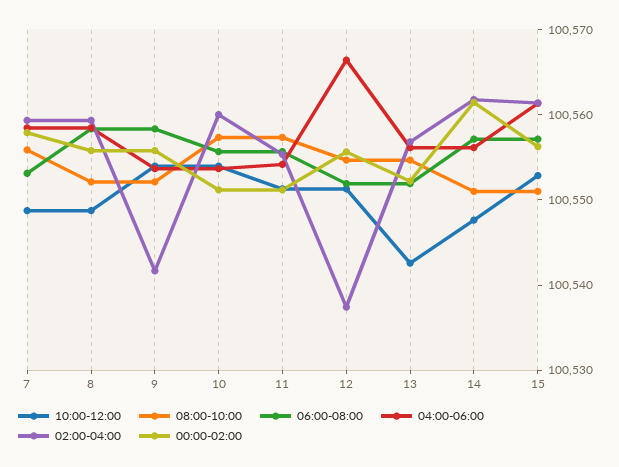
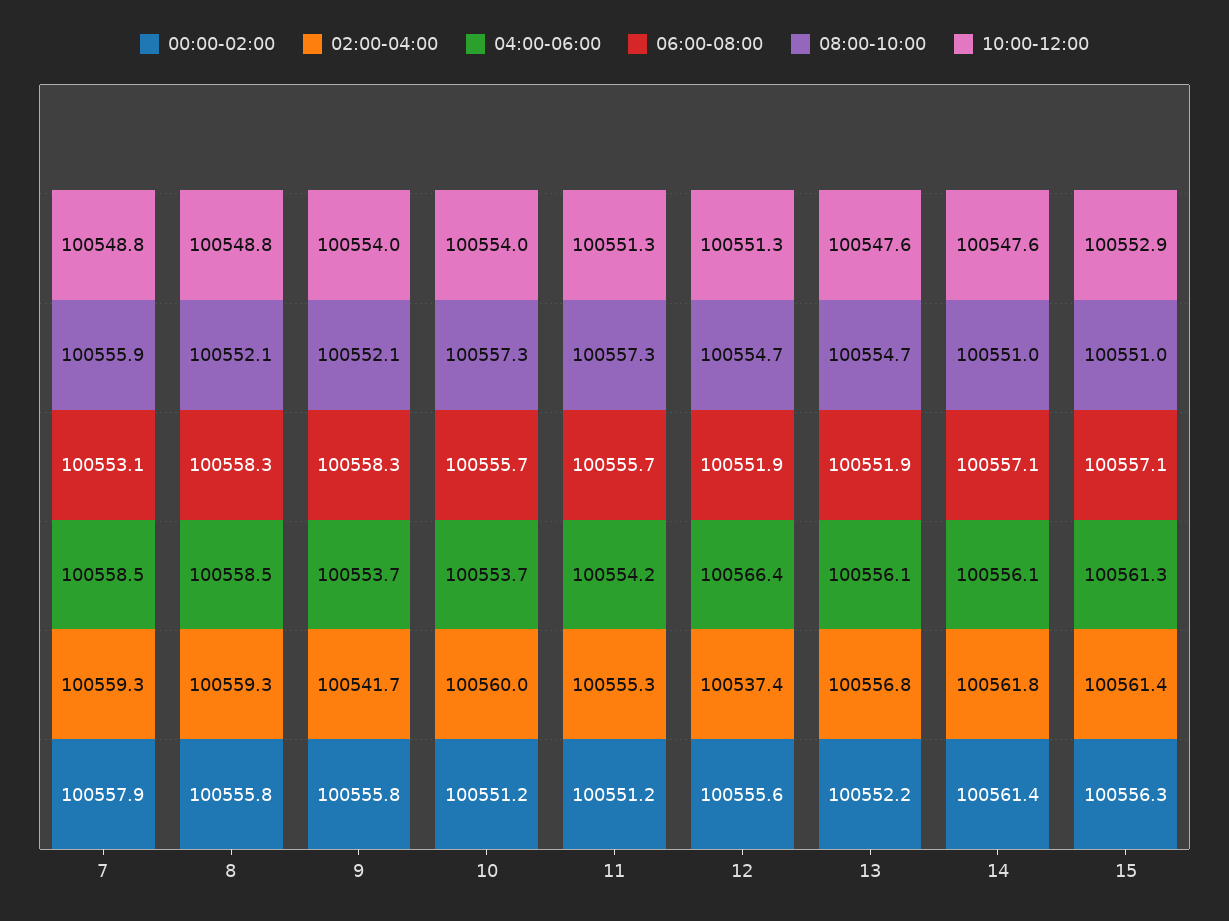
  {
    "10:00-12:00": {
      "7": 100548.8,
      "8": 100548.8,
      "9": 100554,
      "10": 100554,
      "11": 100551.3,
      "12": 100551.3,
-     "13": 100542,
+     "13": 100547.6,
      "14": 100547.6,
      "15": 100552.9
    },
    "08:00-10:00": {
      "7": 100555.9,
      "8": 100552.1,
      "9": 100552.1,
      "10": 100557.3,
      "11": 100557.3,
      "12": 100554.7,
      "13": 100554.7,
      "14": 100551,
      "15": 100551
    },
    "06:00-08:00": {
      "7": 100553.1,
      "8": 100558.3,
      "9": 100558.3,
      "10": 100555.7,
      "11": 100555.7,
      "12": 100551.9,
      "13": 100551.9,
      "14": 100557.1,
      "15": 100557.1
    },
    "04:00-06:00": {
      "7": 100558.5,
      "8": 100558.5,
      "9": 100553.7,
      "10": 100553.7,
      "11": 100554.2,
      "12": 100566.4,
      "13": 100556.1,
      "14": 100556.1,
      "15": 100561.3
    },
    "02:00-04:00": {
      "7": 100559.3,
      "8": 100559.3,
      "9": 100541.7,
      "10": 100560,
      "11": 100555.3,
      "12": 100537.4,
      "13": 100556.8,
      "14": 100561.8,
      "15": 100561.4
    },
    "00:00-02:00": {
      "7": 100557.9,
      "8": 100555.8,
      "9": 100555.8,
      "10": 100551.2,
      "11": 100551.2,
      "12": 100555.6,
      "13": 100552.2,
      "14": 100561.4,
      "15": 100556.3
    }
  }

